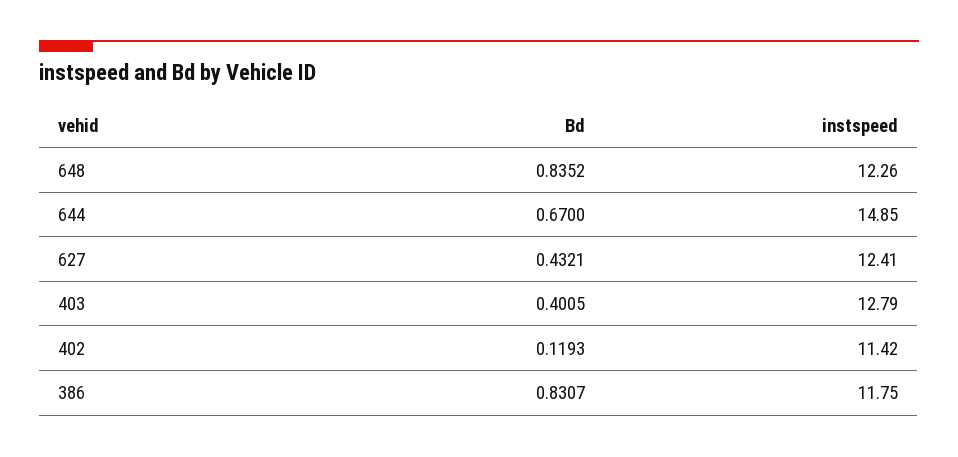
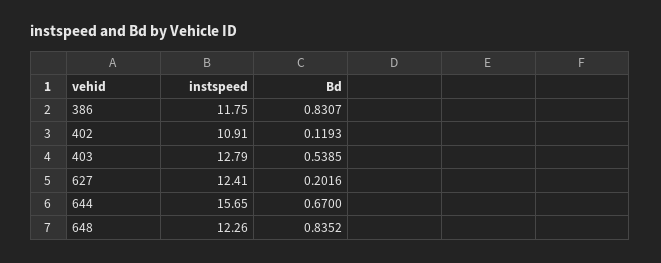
  {
    "Bd": {
      "648": 0.8352,
      "644": 0.67,
-     "627": 0.4321,
+     "627": 0.2016,
-     "403": 0.4005,
+     "403": 0.5385,
      "402": 0.1193,
      "386": 0.8307
    },
    "instspeed": {
      "648": 12.26,
-     "644": 14.85,
+     "644": 15.65,
      "627": 12.41,
      "403": 12.79,
-     "402": 11.42,
+     "402": 10.91,
      "386": 11.75
    }
  }

